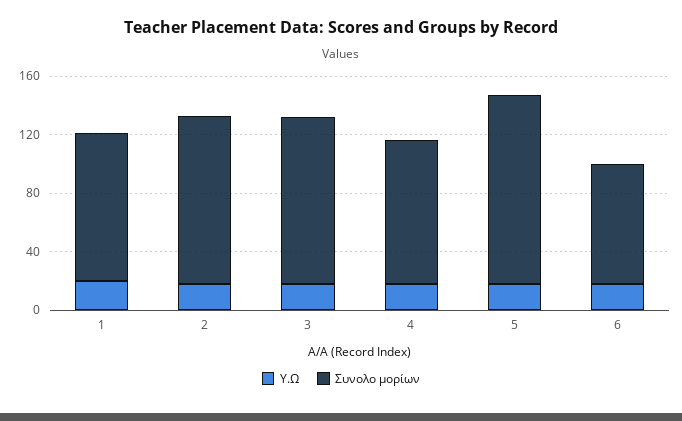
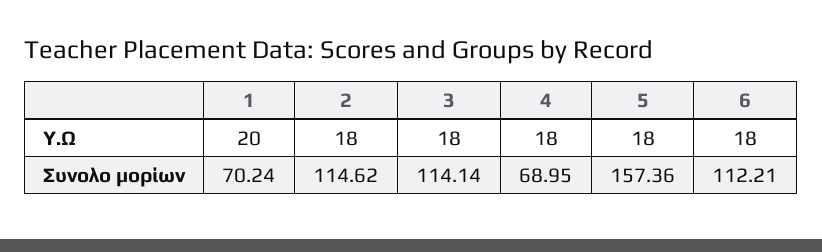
  {
    "Υ.Ω": {
      "1": 20,
      "2": 18,
      "3": 18,
      "4": 18,
      "5": 18,
      "6": 18
    },
    "Συνολο μορίων": {
-     "1": 100,
+     "1": 70.24,
      "2": 114.62,
      "3": 114.14,
-     "4": 100,
+     "4": 68.95,
-     "5": 130,
+     "5": 157.36,
-     "6": 80
+     "6": 112.21
    }
  }

